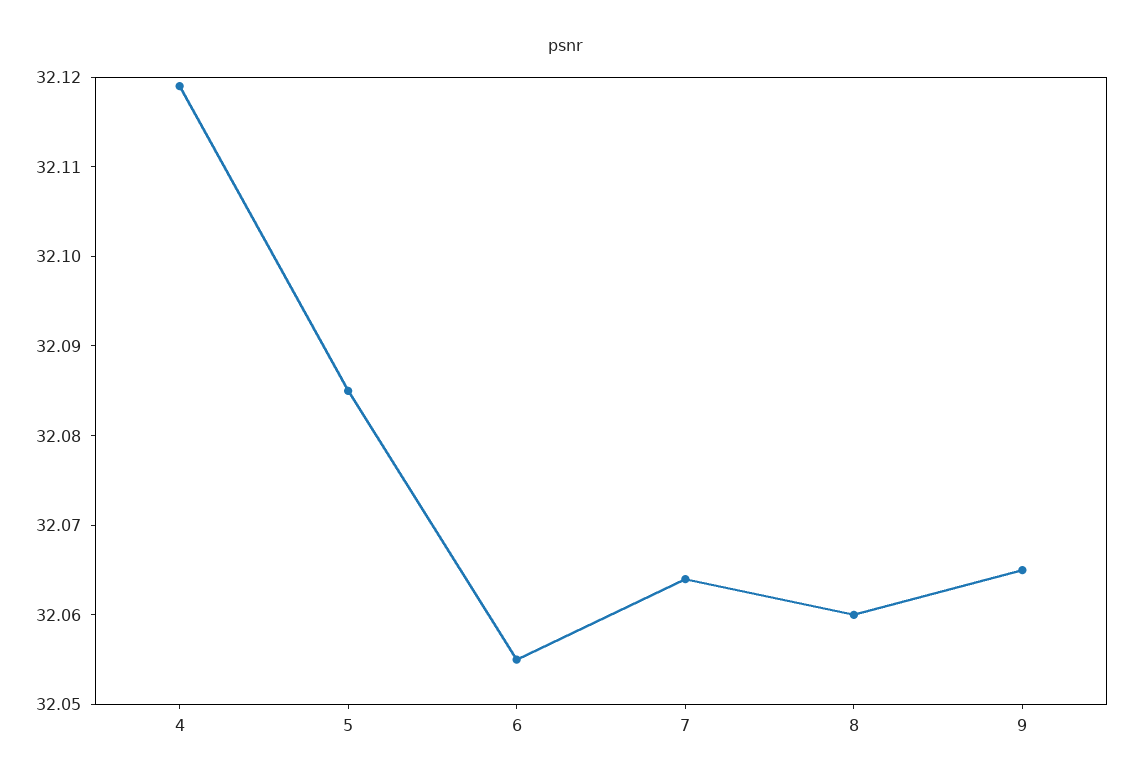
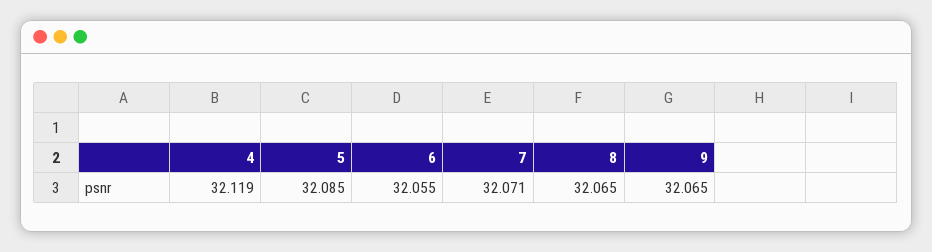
  {
    "4": 32.119,
    "5": 32.085,
    "6": 32.055,
-   "7": 32.064,
+   "7": 32.071,
-   "8": 32.06,
+   "8": 32.065,
    "9": 32.065
  }

